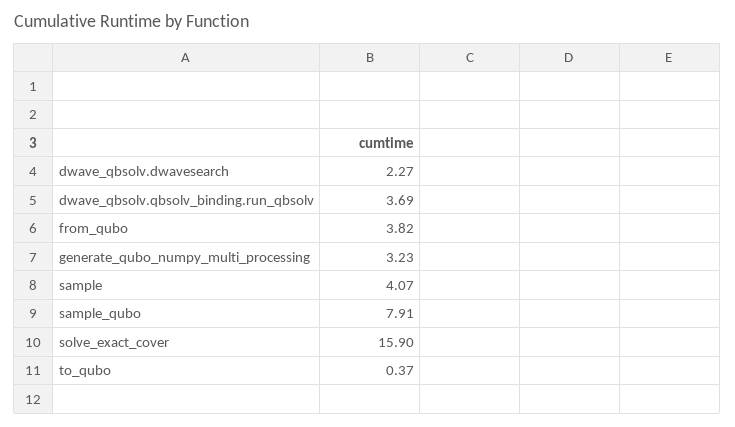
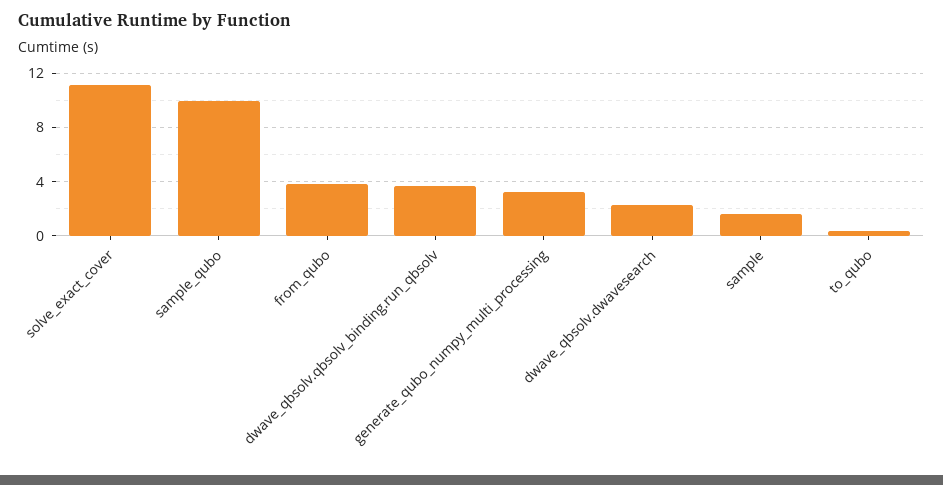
  {
    "dwave_qbsolv.dwavesearch": 2.27,
    "dwave_qbsolv.qbsolv_binding.run_qbsolv": 3.69,
    "from_qubo": 3.82,
    "generate_qubo_numpy_multi_processing": 3.23,
-   "sample": 4.07,
+   "sample": 1.5,
-   "sample_qubo": 7.91,
+   "sample_qubo": 10,
-   "solve_exact_cover": 15.9,
+   "solve_exact_cover": 11,
    "to_qubo": 0.37
  }

